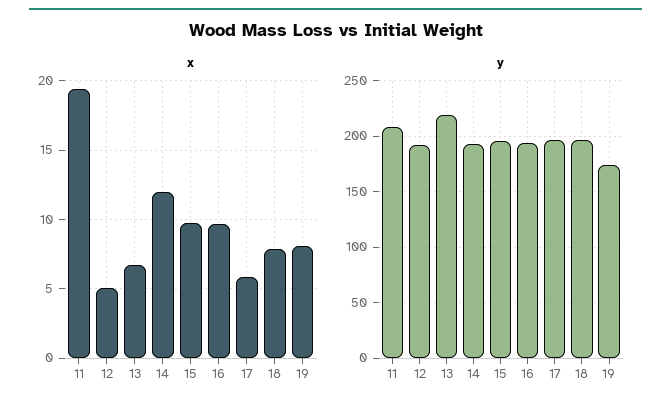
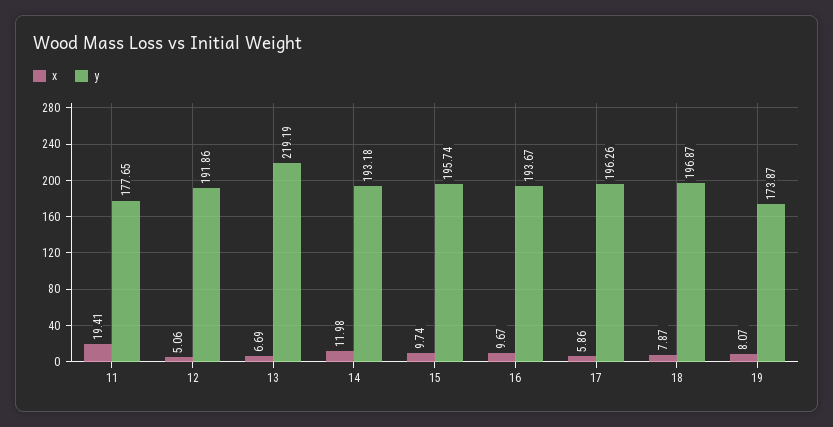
  {
    "x": {
      "11": 19.41,
      "12": 5.06,
      "13": 6.69,
      "14": 11.98,
      "15": 9.74,
      "16": 9.67,
      "17": 5.86,
      "18": 7.87,
      "19": 8.07
    },
    "y": {
-     "11": 210,
+     "11": 177.65,
      "12": 191.86,
      "13": 219.19,
      "14": 193.18,
      "15": 195.74,
      "16": 193.67,
      "17": 196.26,
      "18": 196.87,
      "19": 173.87
    }
  }

